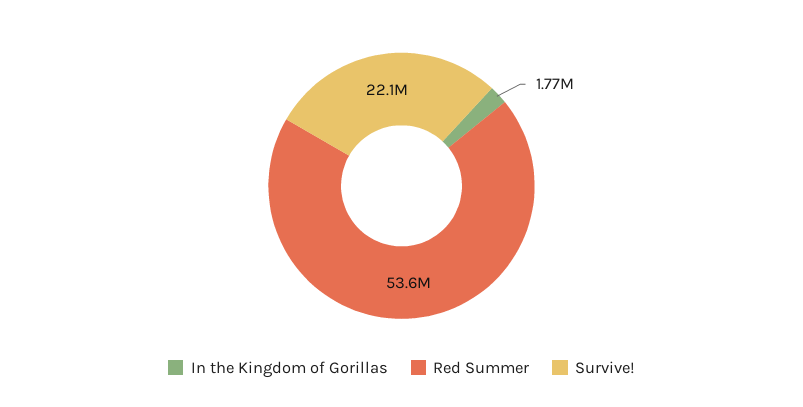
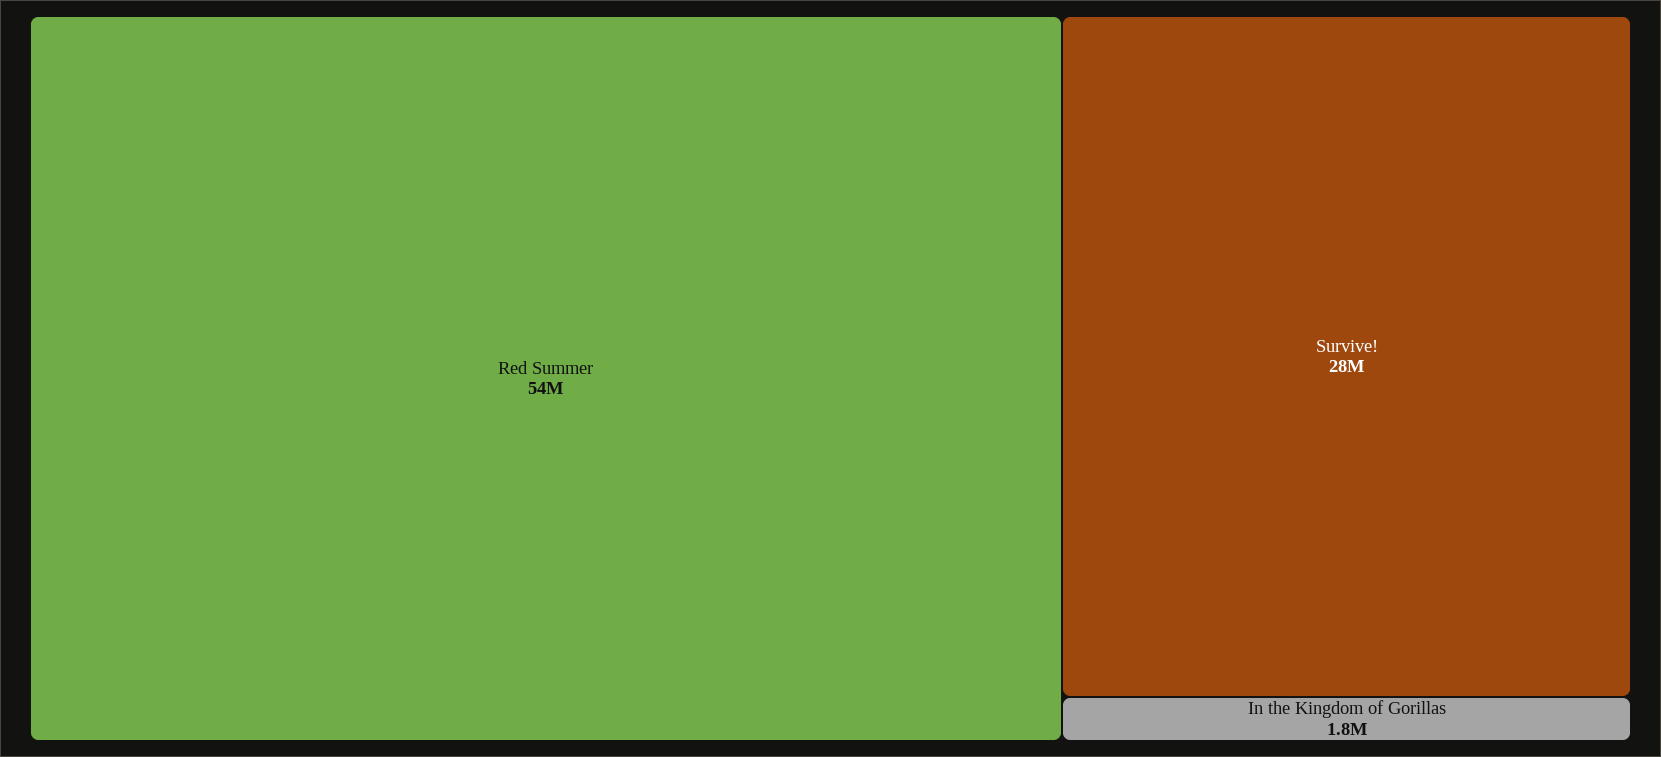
  {
    "In the Kingdom of Gorillas": 1770000,
    "Red Summer": 53600000,
-   "Survive!": 22100000
+   "Survive!": 28000000
  }

